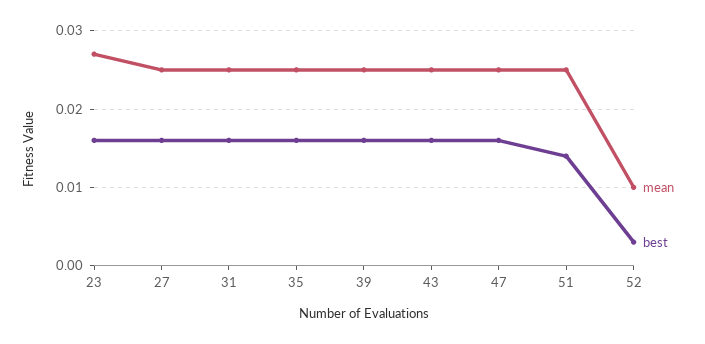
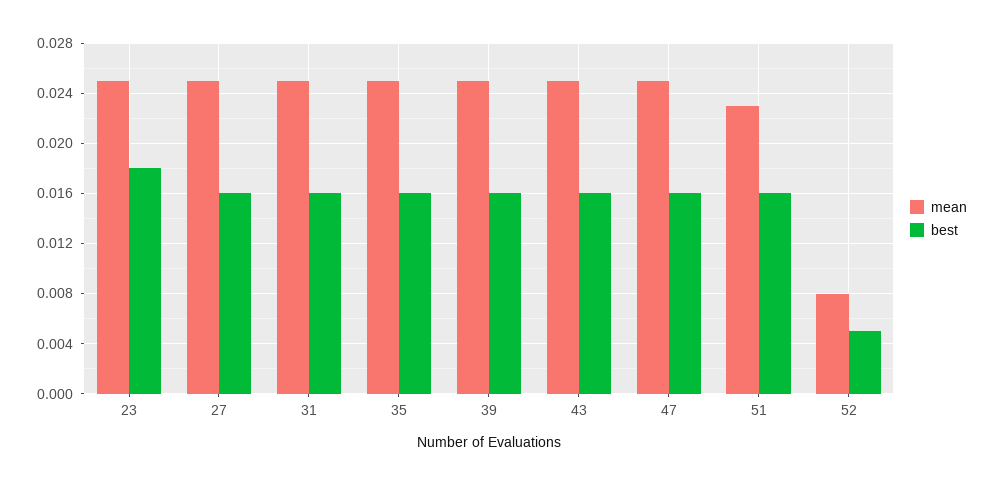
  {
    "mean": {
-     "23": 0.027,
+     "23": 0.025,
      "27": 0.025,
      "31": 0.025,
      "35": 0.025,
      "39": 0.025,
      "43": 0.025,
      "47": 0.025,
-     "51": 0.025,
+     "51": 0.023,
-     "52": 0.01
+     "52": 0.008
    },
    "best": {
-     "23": 0.016,
+     "23": 0.018,
      "27": 0.016,
      "31": 0.016,
      "35": 0.016,
      "39": 0.016,
      "43": 0.016,
      "47": 0.016,
-     "51": 0.014,
+     "51": 0.016,
-     "52": 0.003
+     "52": 0.005
    }
  }

